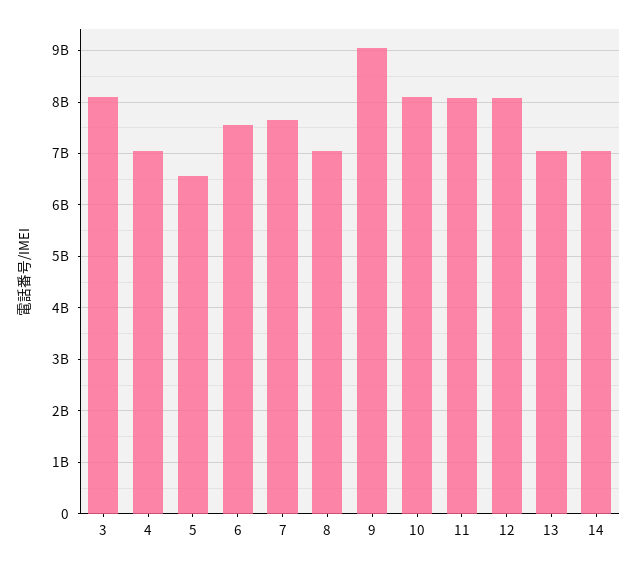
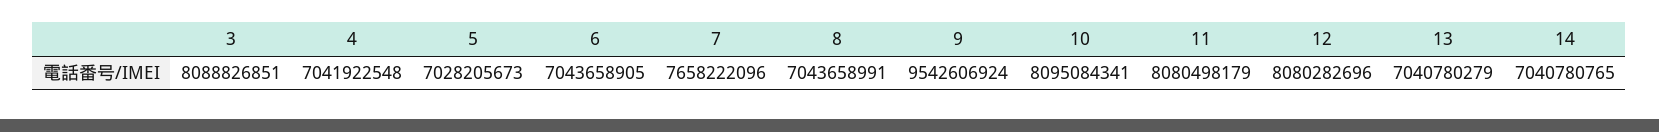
  {
    "3": 8088826851,
    "4": 7041922548,
-   "5": 6600000000,
+   "5": 7028205673,
-   "6": 7600000000,
+   "6": 7043658905,
    "7": 7658222096,
    "8": 7043658991,
-   "9": 9000000000,
+   "9": 9542606924,
    "10": 8095084341,
    "11": 8080498179,
    "12": 8080282696,
    "13": 7040780279,
    "14": 7040780765
  }

